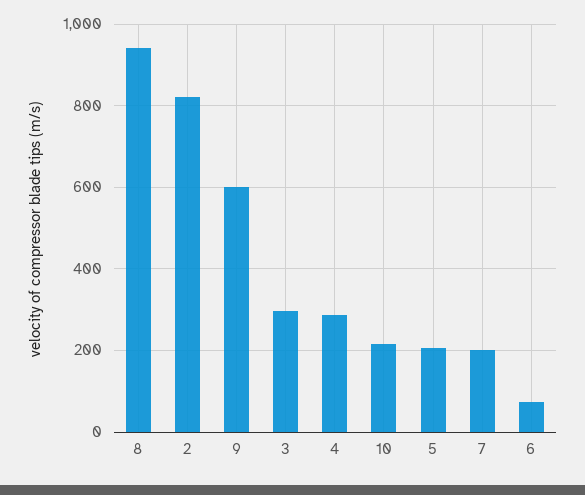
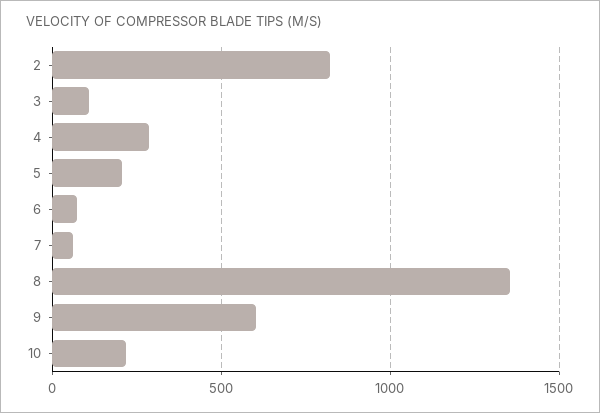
  {
-   "8": 940,
+   "8": 1350,
    "2": 820,
    "9": 600,
-   "3": 300,
+   "3": 100,
    "4": 280,
    "10": 220,
    "5": 200,
-   "7": 200,
+   "7": 50,
    "6": 80
  }

